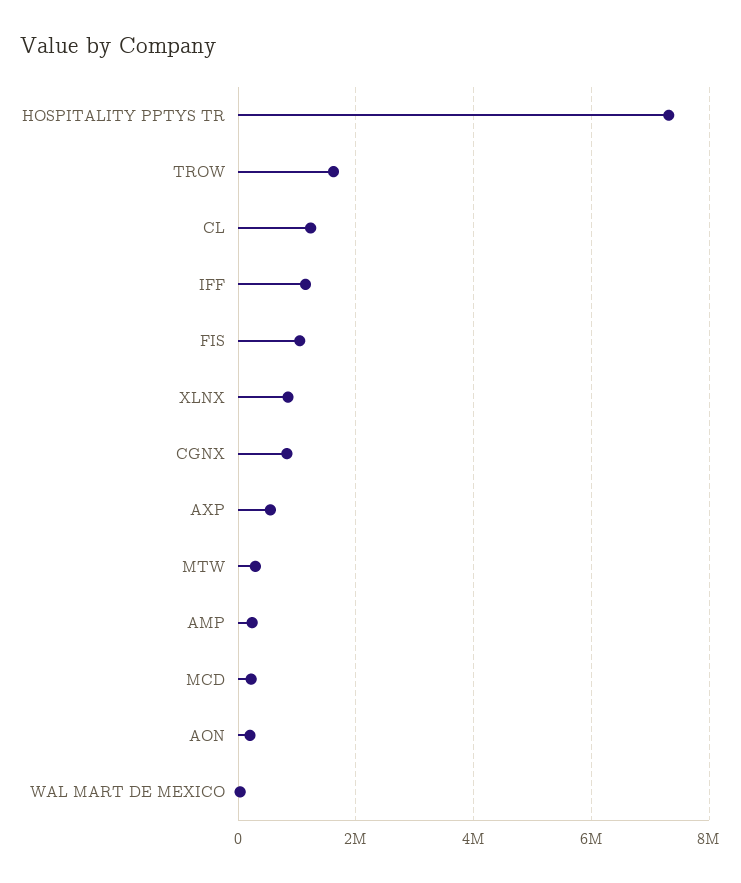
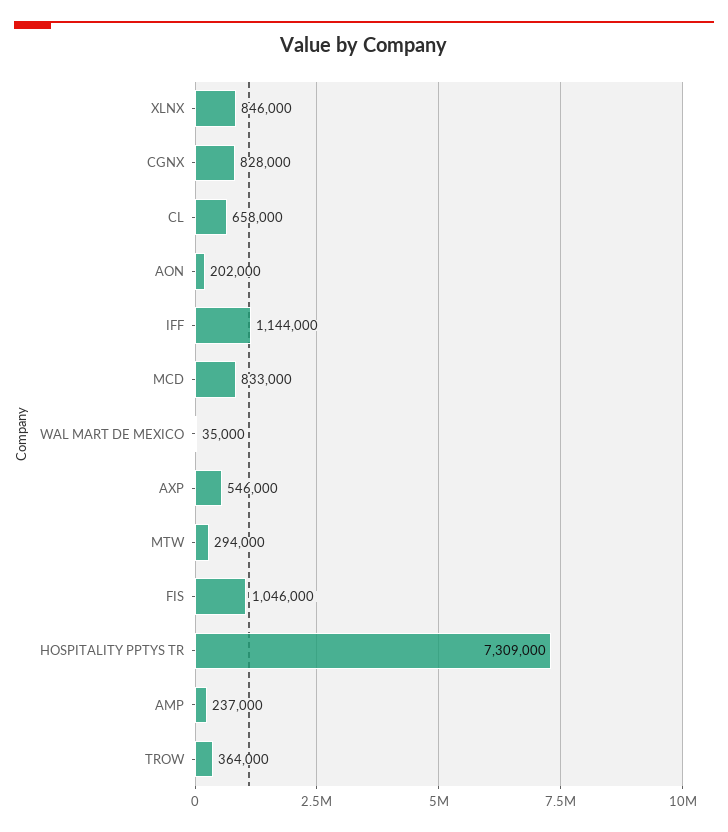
  {
    "HOSPITALITY PPTYS TR": 7309000,
-   "TROW": 1600000,
+   "TROW": 364000,
-   "CL": 1200000,
+   "CL": 658000,
    "IFF": 1144000,
    "FIS": 1046000,
    "XLNX": 846000,
    "CGNX": 828000,
    "AXP": 546000,
    "MTW": 294000,
    "AMP": 237000,
-   "MCD": 200000,
+   "MCD": 833000,
    "AON": 202000,
    "WAL MART DE MEXICO": 35000
  }

